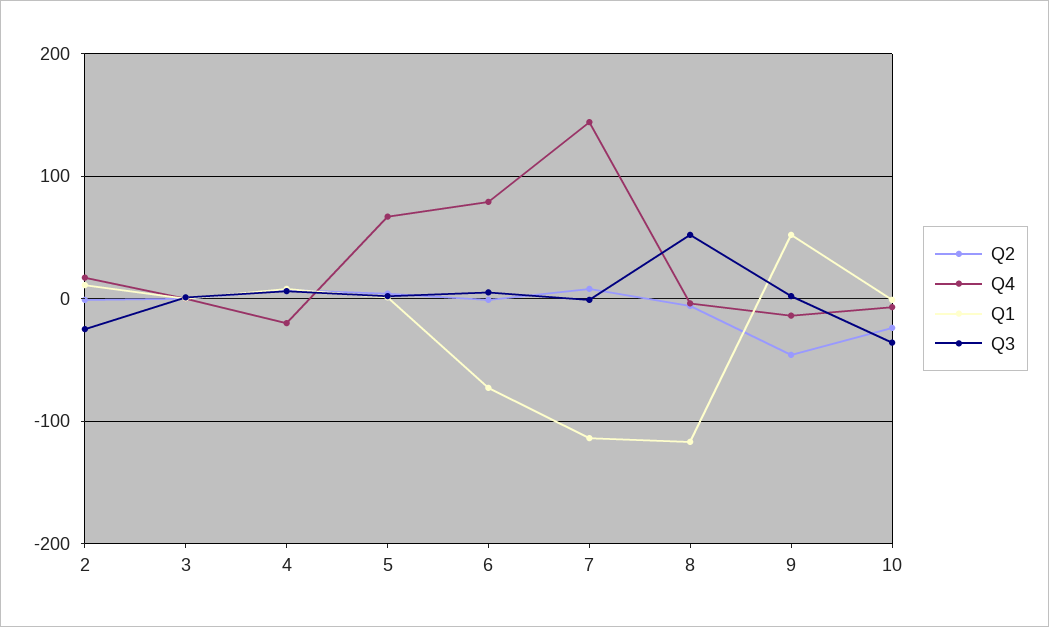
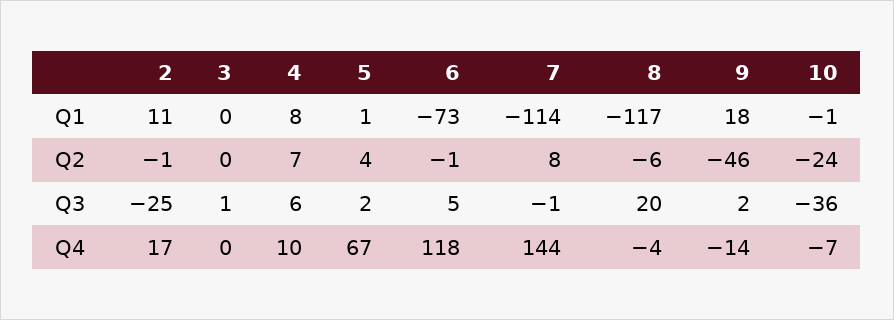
  {
    "Q2": {
      "2": -1,
      "3": 0,
      "4": 7,
      "5": 4,
      "6": -1,
      "7": 8,
      "8": -6,
      "9": -46,
      "10": -24
    },
    "Q4": {
      "2": 17,
      "3": 0,
-     "4": -20,
+     "4": 10,
      "5": 67,
-     "6": 80,
+     "6": 118,
      "7": 144,
      "8": -4,
      "9": -14,
      "10": -7
    },
    "Q1": {
      "2": 11,
      "3": 0,
      "4": 8,
      "5": 1,
      "6": -73,
      "7": -114,
      "8": -117,
-     "9": 50,
+     "9": 18,
      "10": -1
    },
    "Q3": {
      "2": -25,
      "3": 1,
      "4": 6,
      "5": 2,
      "6": 5,
      "7": -1,
-     "8": 50,
+     "8": 20,
      "9": 2,
      "10": -36
    }
  }

